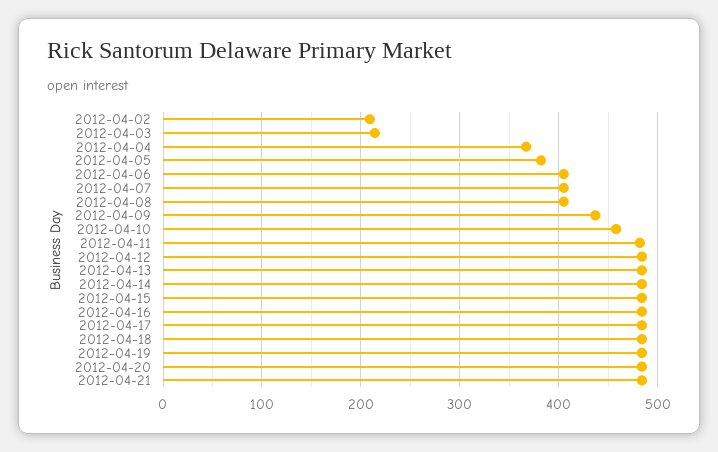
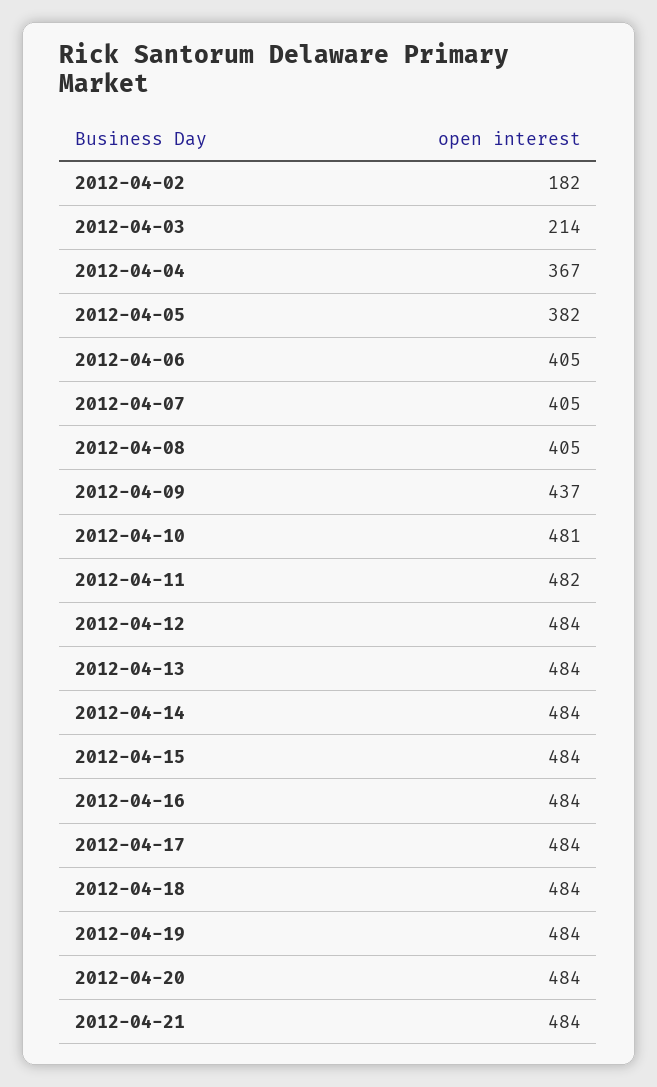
  {
-   "2012-04-02": 210,
+   "2012-04-02": 182,
    "2012-04-03": 214,
    "2012-04-04": 367,
    "2012-04-05": 382,
    "2012-04-06": 405,
    "2012-04-07": 405,
    "2012-04-08": 405,
    "2012-04-09": 437,
-   "2012-04-10": 460,
+   "2012-04-10": 481,
    "2012-04-11": 482,
    "2012-04-12": 484,
    "2012-04-13": 484,
    "2012-04-14": 484,
    "2012-04-15": 484,
    "2012-04-16": 484,
    "2012-04-17": 484,
    "2012-04-18": 484,
    "2012-04-19": 484,
    "2012-04-20": 484,
    "2012-04-21": 484
  }

